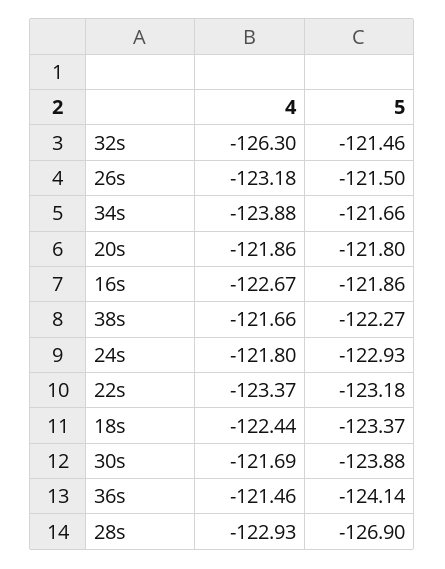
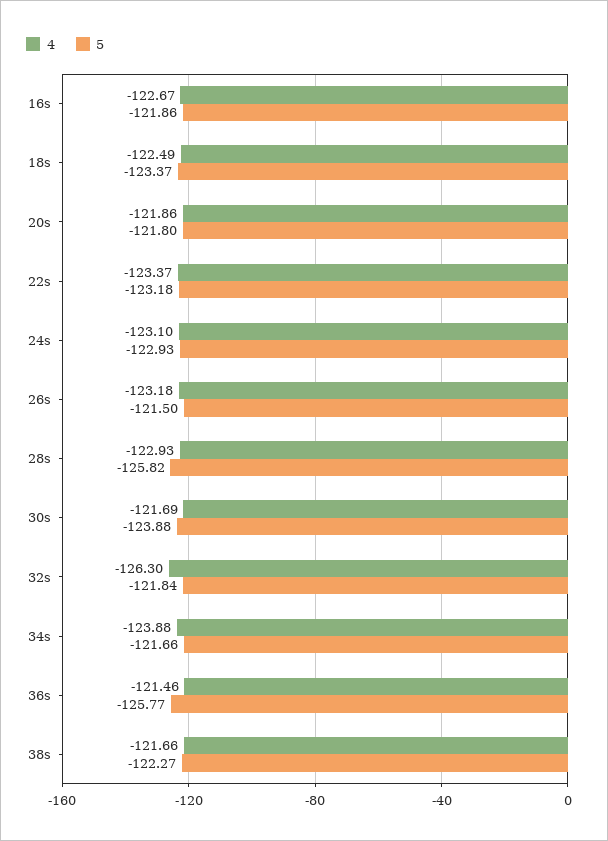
  {
    "4": {
      "32s": -126.3,
      "26s": -123.18,
      "34s": -123.88,
      "20s": -121.86,
      "16s": -122.67,
      "38s": -121.66,
-     "24s": -121.8,
+     "24s": -123.1,
      "22s": -123.37,
-     "18s": -122.44,
+     "18s": -122.49,
      "30s": -121.69,
      "36s": -121.46,
      "28s": -122.93
    },
    "5": {
-     "32s": -121.46,
+     "32s": -121.84,
      "26s": -121.5,
      "34s": -121.66,
      "20s": -121.8,
      "16s": -121.86,
      "38s": -122.27,
      "24s": -122.93,
      "22s": -123.18,
      "18s": -123.37,
      "30s": -123.88,
-     "36s": -124.14,
+     "36s": -125.77,
-     "28s": -126.9
+     "28s": -125.82
    }
  }

